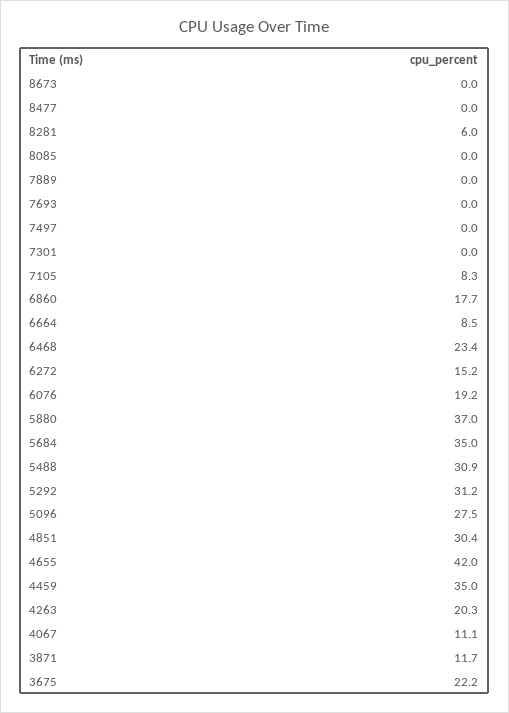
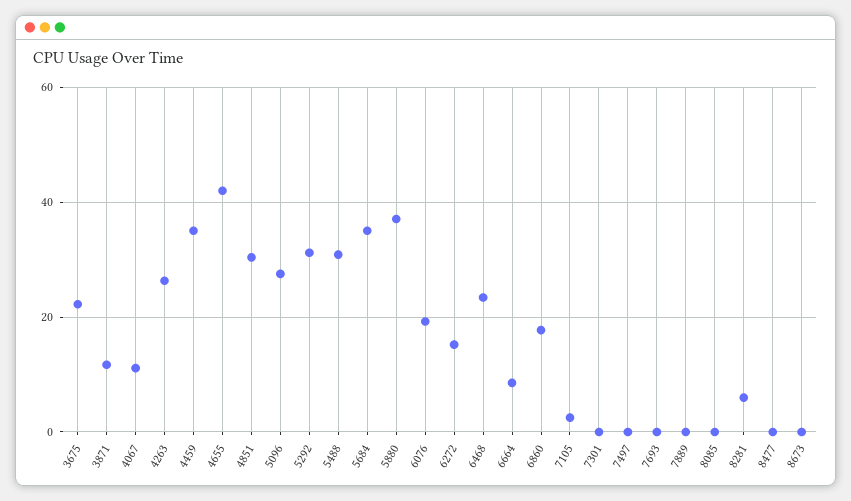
  {
    "8673": 0,
    "8477": 0,
    "8281": 6,
    "8085": 0,
    "7889": 0,
    "7693": 0,
    "7497": 0,
    "7301": 0,
-   "7105": 8.3,
+   "7105": 2,
    "6860": 17.7,
    "6664": 8.5,
    "6468": 23.4,
    "6272": 15.2,
    "6076": 19.2,
    "5880": 37,
    "5684": 35,
    "5488": 30.9,
    "5292": 31.2,
    "5096": 27.5,
    "4851": 30.4,
    "4655": 42,
    "4459": 35,
-   "4263": 20.3,
+   "4263": 26,
    "4067": 11.1,
    "3871": 11.7,
    "3675": 22.2
  }

